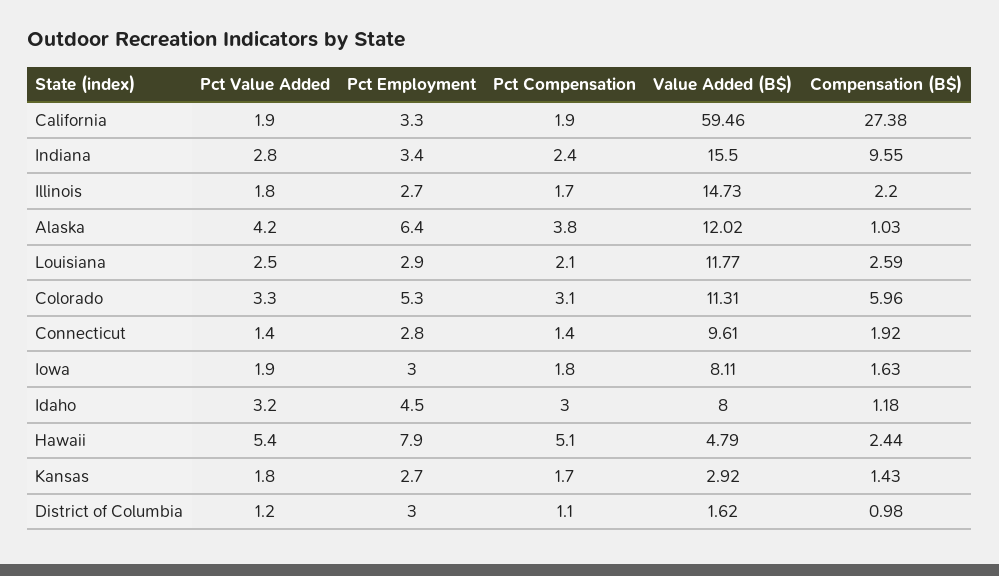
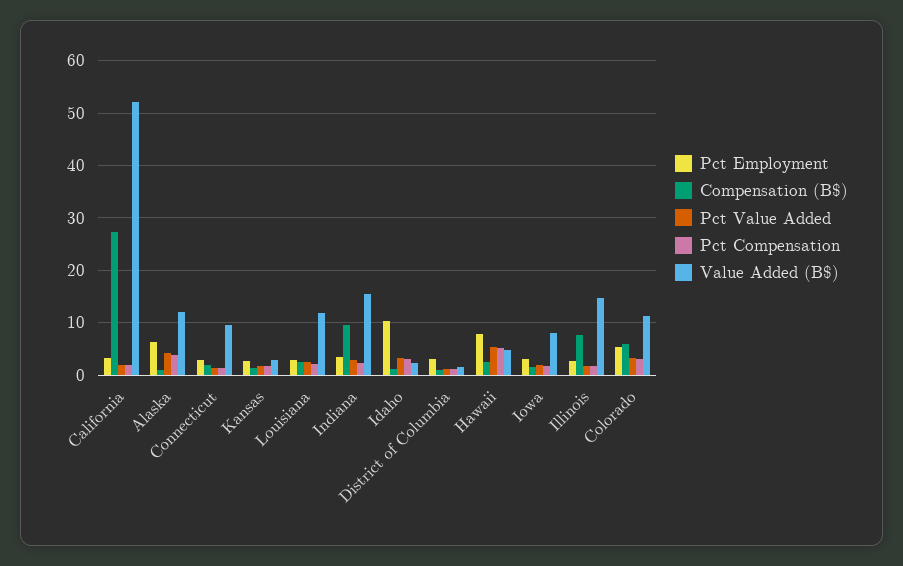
  {
    "Pct Value Added": {
      "California": 1.9,
      "Indiana": 2.8,
      "Illinois": 1.8,
      "Alaska": 4.2,
      "Louisiana": 2.5,
      "Colorado": 3.3,
      "Connecticut": 1.4,
      "Iowa": 1.9,
      "Idaho": 3.2,
      "Hawaii": 5.4,
      "Kansas": 1.8,
      "District of Columbia": 1.2
    },
    "Pct Employment": {
      "California": 3.3,
      "Indiana": 3.4,
      "Illinois": 2.7,
      "Alaska": 6.4,
      "Louisiana": 2.9,
      "Colorado": 5.3,
      "Connecticut": 2.8,
      "Iowa": 3,
-     "Idaho": 4.5,
+     "Idaho": 10,
      "Hawaii": 7.9,
      "Kansas": 2.7,
      "District of Columbia": 3
    },
    "Pct Compensation": {
      "California": 1.9,
      "Indiana": 2.4,
      "Illinois": 1.7,
      "Alaska": 3.8,
      "Louisiana": 2.1,
      "Colorado": 3.1,
      "Connecticut": 1.4,
      "Iowa": 1.8,
      "Idaho": 3,
      "Hawaii": 5.1,
      "Kansas": 1.7,
      "District of Columbia": 1.1
    },
    "Value Added (B$)": {
-     "California": 59.46,
+     "California": 52,
      "Indiana": 15.5,
      "Illinois": 14.73,
      "Alaska": 12.02,
      "Louisiana": 11.77,
      "Colorado": 11.31,
      "Connecticut": 9.61,
      "Iowa": 8.11,
-     "Idaho": 8,
+     "Idaho": 2,
      "Hawaii": 4.79,
      "Kansas": 2.92,
      "District of Columbia": 1.62
    },
    "Compensation (B$)": {
      "California": 27.38,
      "Indiana": 9.55,
-     "Illinois": 2.2,
+     "Illinois": 8,
      "Alaska": 1.03,
      "Louisiana": 2.59,
      "Colorado": 5.96,
      "Connecticut": 1.92,
      "Iowa": 1.63,
      "Idaho": 1.18,
      "Hawaii": 2.44,
      "Kansas": 1.43,
      "District of Columbia": 0.98
    }
  }

